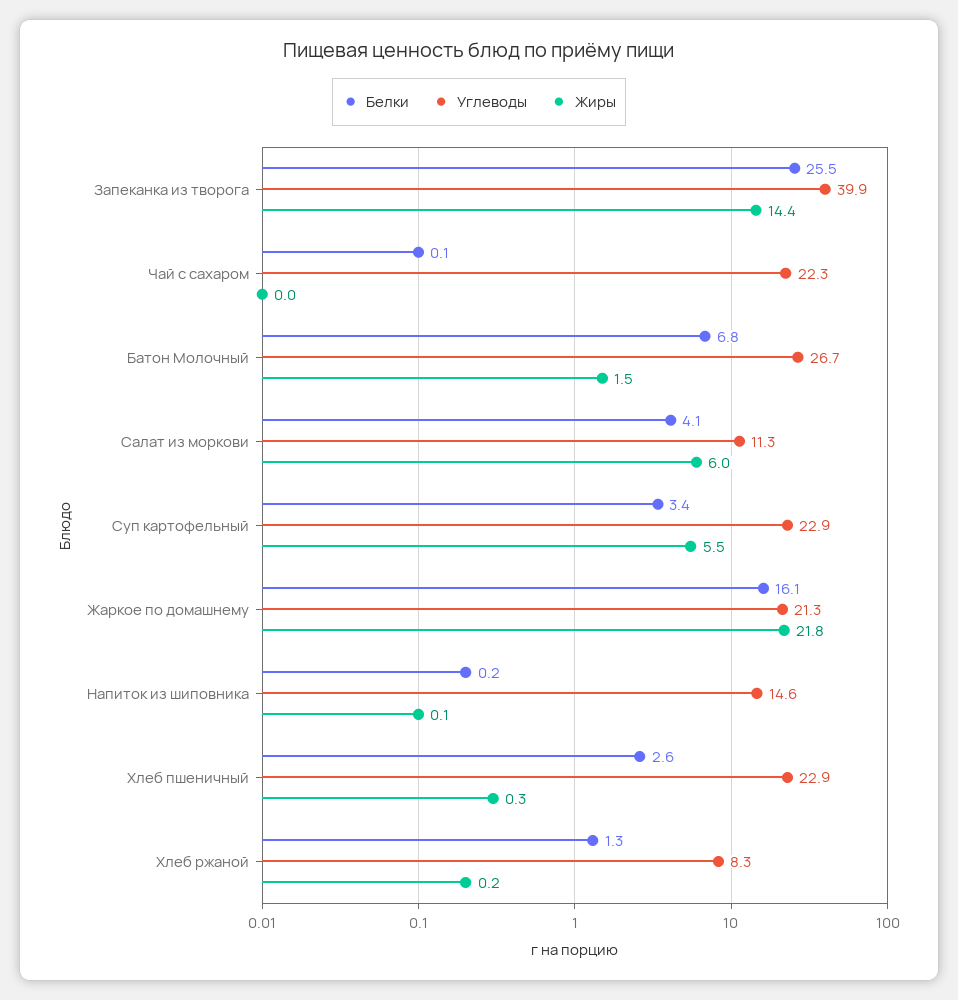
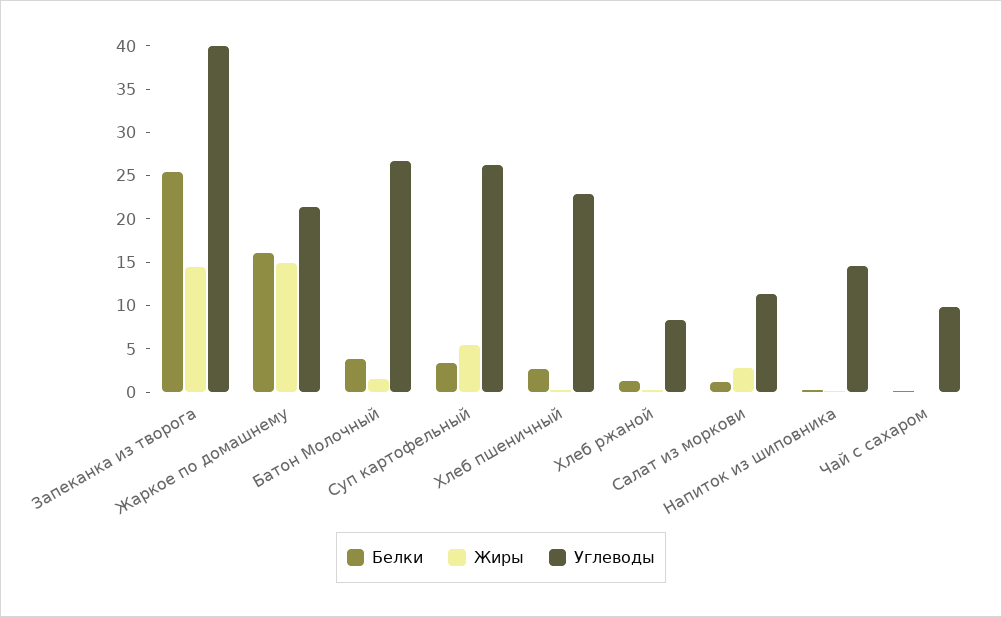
  {
    "Белки": {
      "Запеканка из творога": 25.5,
      "Чай с сахаром": 0.1,
-     "Батон Молочный": 6.8,
+     "Батон Молочный": 4,
-     "Салат из моркови": 4.1,
+     "Салат из моркови": 1,
      "Суп картофельный": 3.4,
      "Жаркое по домашнему": 16.1,
      "Напиток из шиповника": 0.2,
      "Хлеб пшеничный": 2.6,
      "Хлеб ржаной": 1.3
    },
    "Углеводы": {
      "Запеканка из творога": 39.9,
-     "Чай с сахаром": 22.3,
+     "Чай с сахаром": 10,
      "Батон Молочный": 26.7,
      "Салат из моркови": 11.3,
-     "Суп картофельный": 22.9,
+     "Суп картофельный": 26,
      "Жаркое по домашнему": 21.3,
      "Напиток из шиповника": 14.6,
      "Хлеб пшеничный": 22.9,
      "Хлеб ржаной": 8.3
    },
    "Жиры": {
      "Запеканка из творога": 14.4,
      "Чай с сахаром": 0,
      "Батон Молочный": 1.5,
-     "Салат из моркови": 6,
+     "Салат из моркови": 3,
      "Суп картофельный": 5.5,
-     "Жаркое по домашнему": 21.8,
+     "Жаркое по домашнему": 15,
      "Напиток из шиповника": 0.1,
      "Хлеб пшеничный": 0.3,
      "Хлеб ржаной": 0.2
    }
  }

